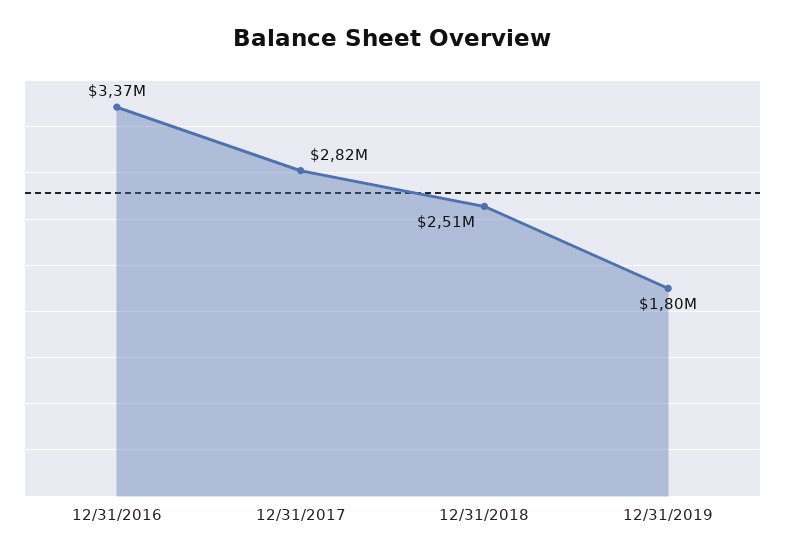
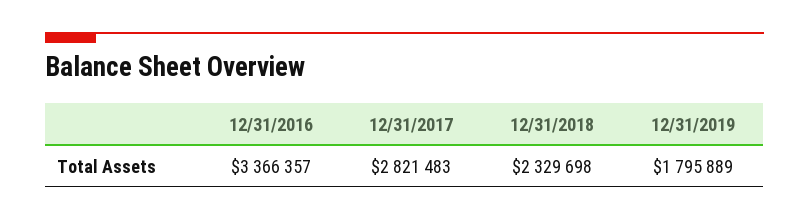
  {
    "12/31/2016": 3366357,
    "12/31/2017": 2821483,
-   "12/31/2018": 2510000,
+   "12/31/2018": 2329698,
    "12/31/2019": 1795889
  }

